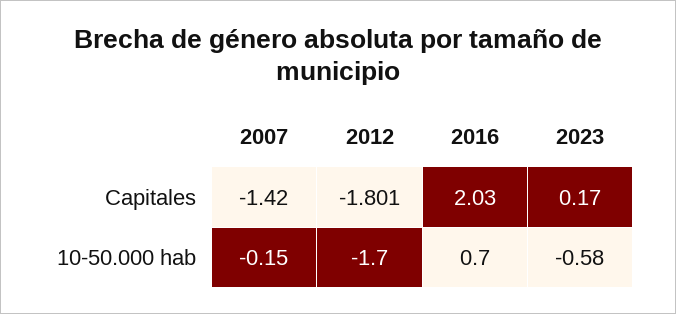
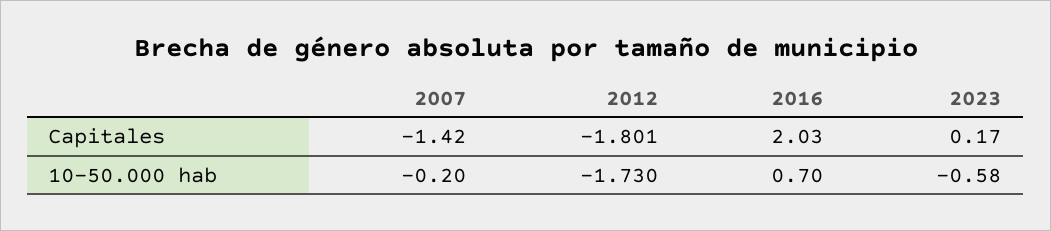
  {
    "2007": {
      "Capitales": -1.42,
-     "10-50.000 hab": -0.15
+     "10-50.000 hab": -0.2
    },
    "2012": {
      "Capitales": -1.801,
-     "10-50.000 hab": -1.7
+     "10-50.000 hab": -1.73
    },
    "2016": {
      "Capitales": 2.03,
      "10-50.000 hab": 0.7
    },
    "2023": {
      "Capitales": 0.17,
      "10-50.000 hab": -0.58
    }
  }

